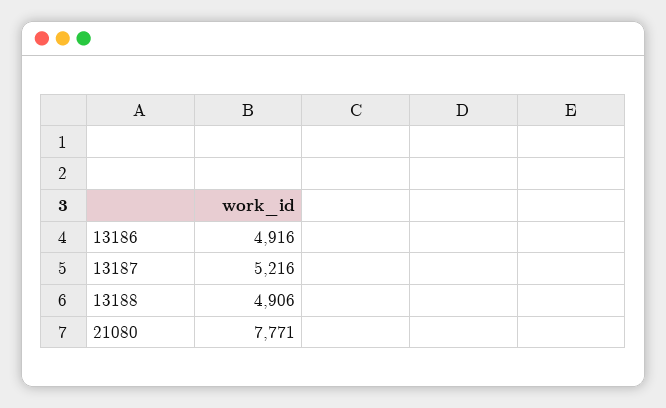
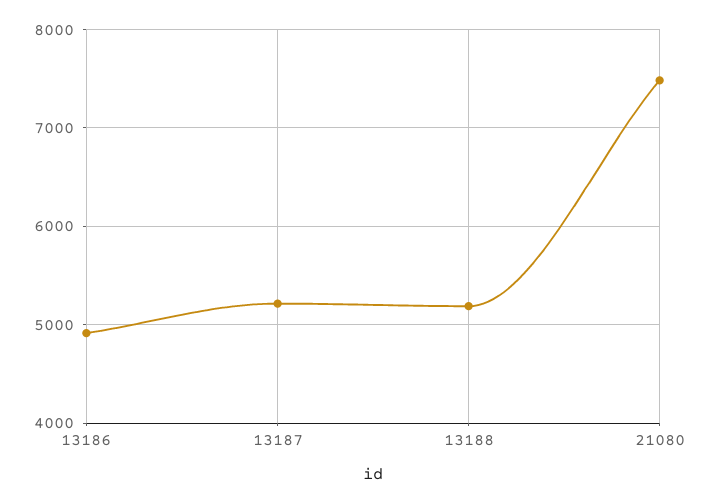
  {
    "13186": 4916,
    "13187": 5216,
-   "13188": 4906,
+   "13188": 5200,
-   "21080": 7771
+   "21080": 7500
  }

